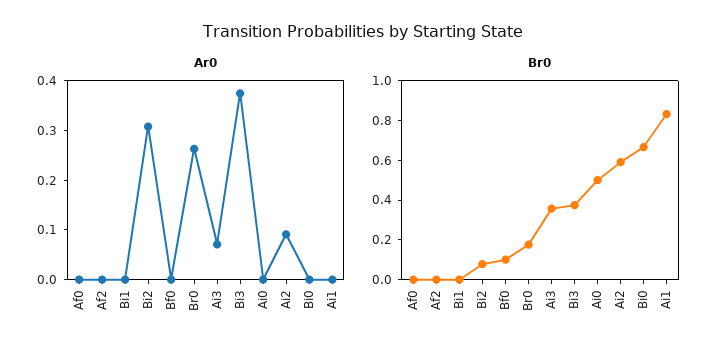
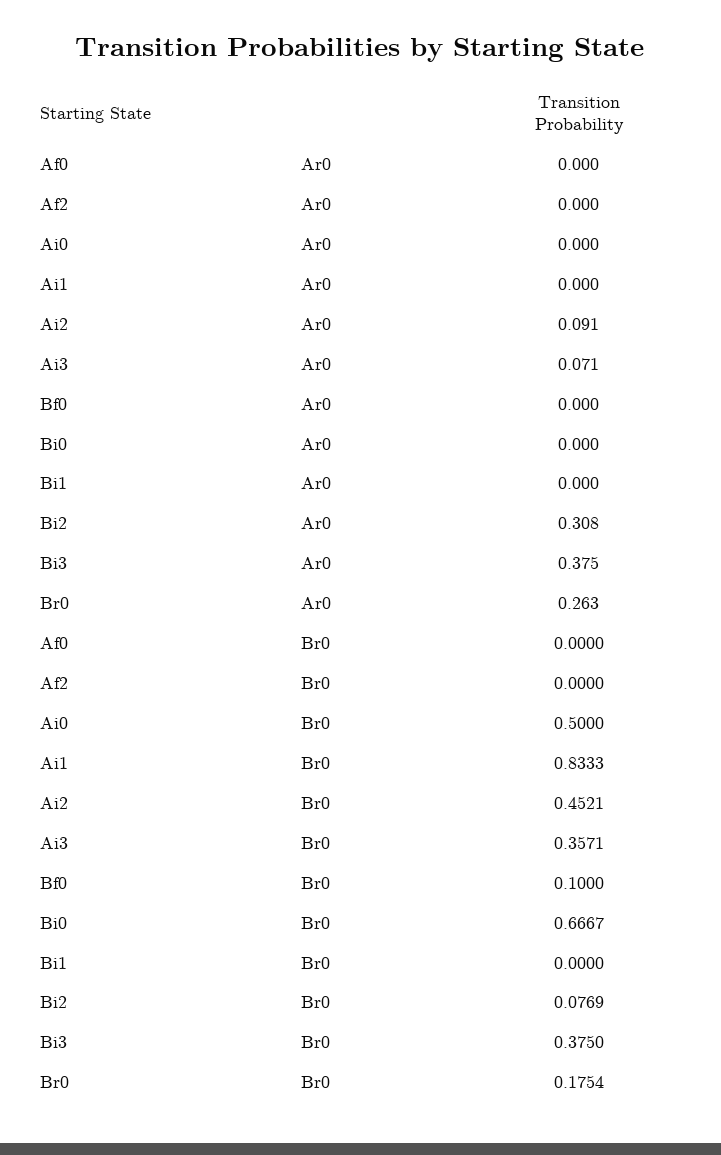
  {
    "Ar0": {
      "Af0": 0,
      "Af2": 0,
      "Bi1": 0,
      "Bi2": 0.308,
      "Bf0": 0,
      "Br0": 0.263,
      "Ai3": 0.071,
      "Bi3": 0.375,
      "Ai0": 0,
      "Ai2": 0.091,
      "Bi0": 0,
      "Ai1": 0
    },
    "Br0": {
      "Af0": 0,
      "Af2": 0,
      "Bi1": 0,
      "Bi2": 0.0769,
      "Bf0": 0.1,
      "Br0": 0.1754,
      "Ai3": 0.3571,
      "Bi3": 0.375,
      "Ai0": 0.5,
-     "Ai2": 0.6,
+     "Ai2": 0.4521,
      "Bi0": 0.6667,
      "Ai1": 0.8333
    }
  }

